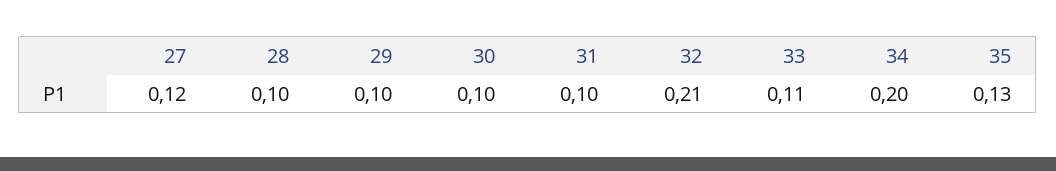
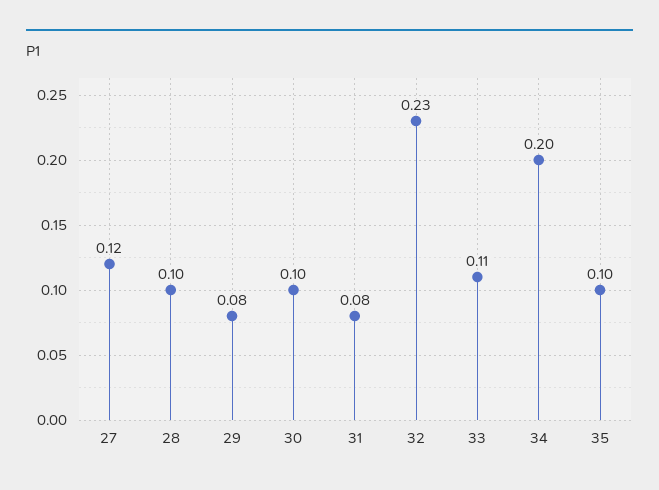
  {
    "27": 0.12,
    "28": 0.1,
-   "29": 0.1,
+   "29": 0.08,
    "30": 0.1,
-   "31": 0.1,
+   "31": 0.08,
-   "32": 0.21,
+   "32": 0.23,
    "33": 0.11,
    "34": 0.2,
-   "35": 0.13
+   "35": 0.1
  }

